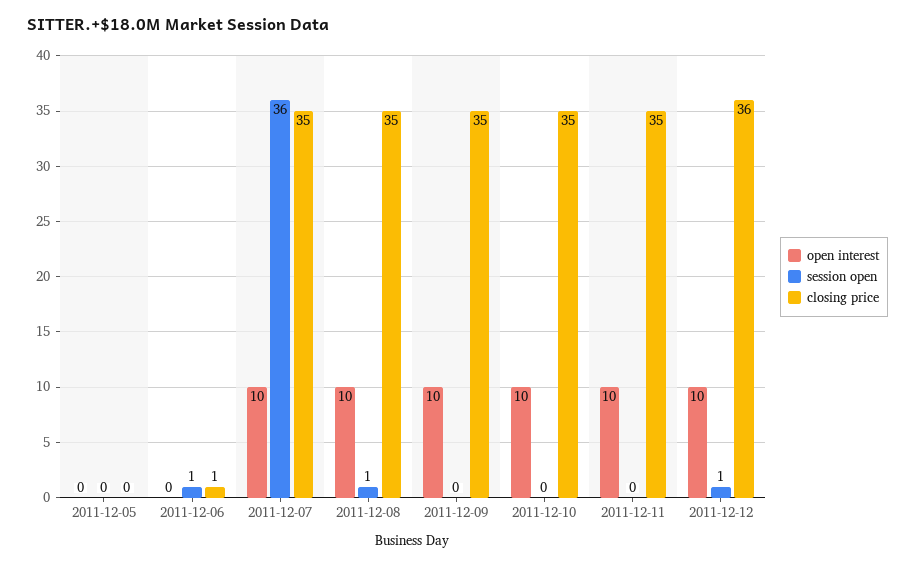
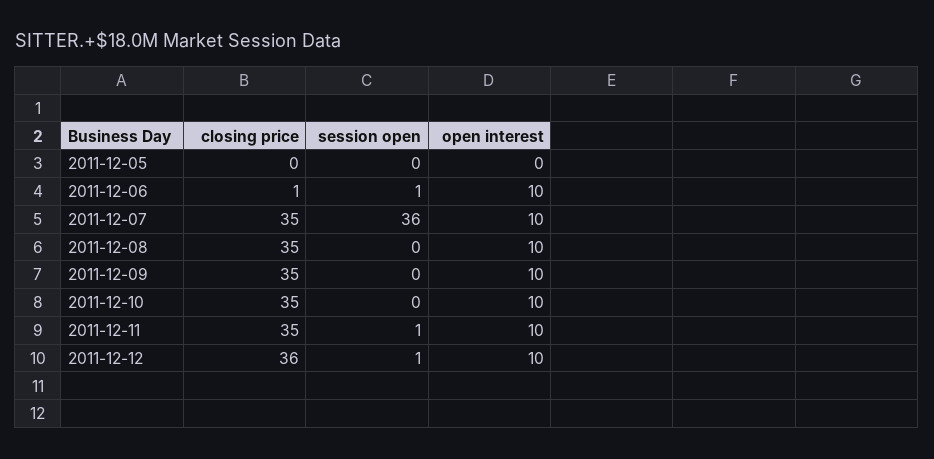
  {
    "open interest": {
      "2011-12-05": 0,
-     "2011-12-06": 0,
+     "2011-12-06": 10,
      "2011-12-07": 10,
      "2011-12-08": 10,
      "2011-12-09": 10,
      "2011-12-10": 10,
      "2011-12-11": 10,
      "2011-12-12": 10
    },
    "session open": {
      "2011-12-05": 0,
      "2011-12-06": 1,
      "2011-12-07": 36,
-     "2011-12-08": 1,
+     "2011-12-08": 0,
      "2011-12-09": 0,
      "2011-12-10": 0,
-     "2011-12-11": 0,
+     "2011-12-11": 1,
      "2011-12-12": 1
    },
    "closing price": {
      "2011-12-05": 0,
      "2011-12-06": 1,
      "2011-12-07": 35,
      "2011-12-08": 35,
      "2011-12-09": 35,
      "2011-12-10": 35,
      "2011-12-11": 35,
      "2011-12-12": 36
    }
  }

